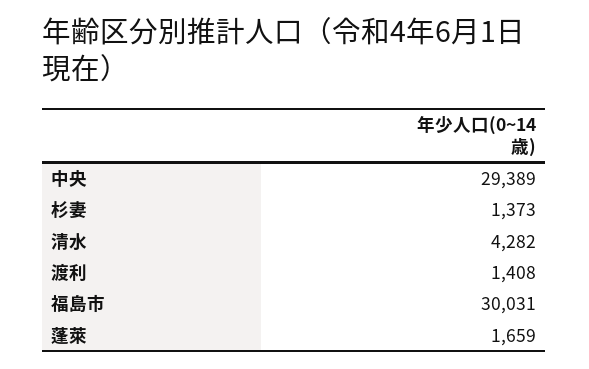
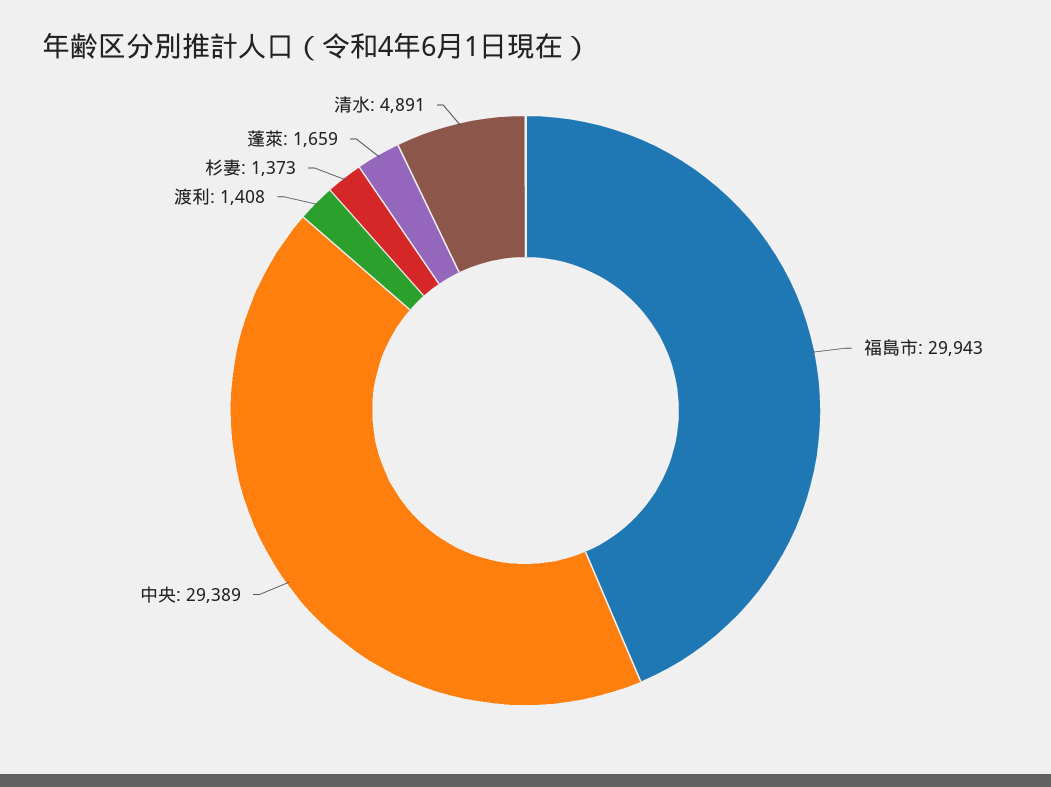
  {
    "中央": 29389,
    "杉妻": 1373,
-   "清水": 4282,
+   "清水": 4891,
    "渡利": 1408,
-   "福島市": 30031,
+   "福島市": 29943,
    "蓬萊": 1659
  }

